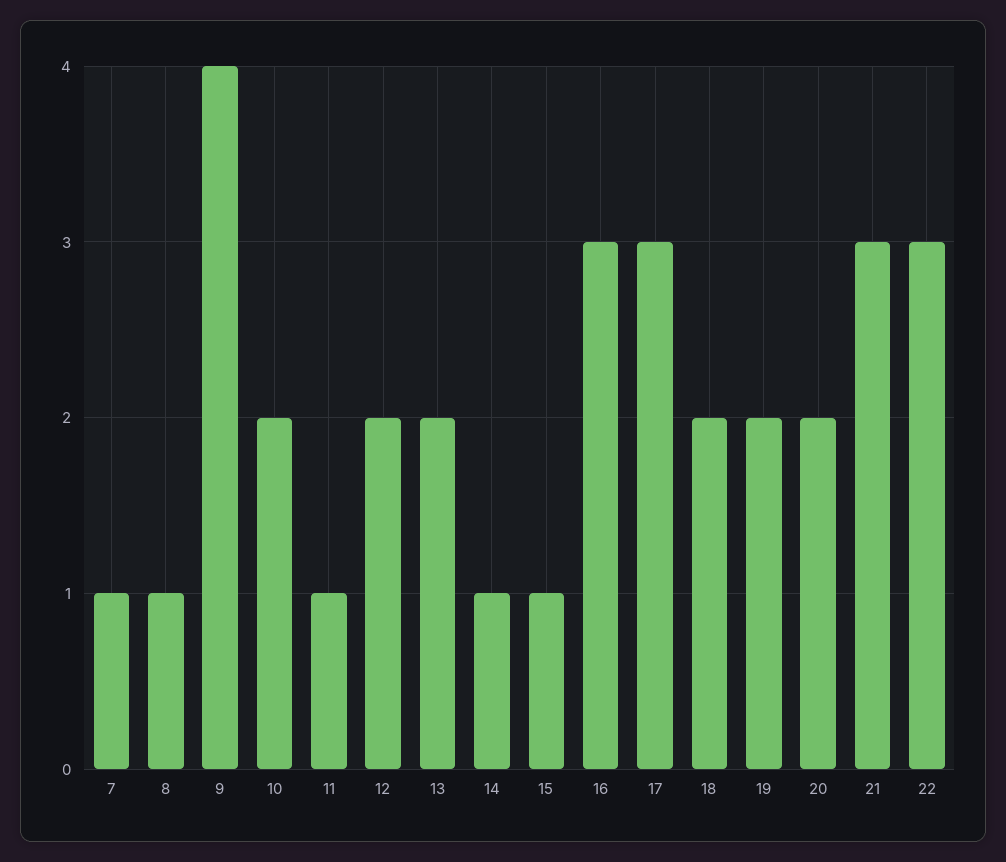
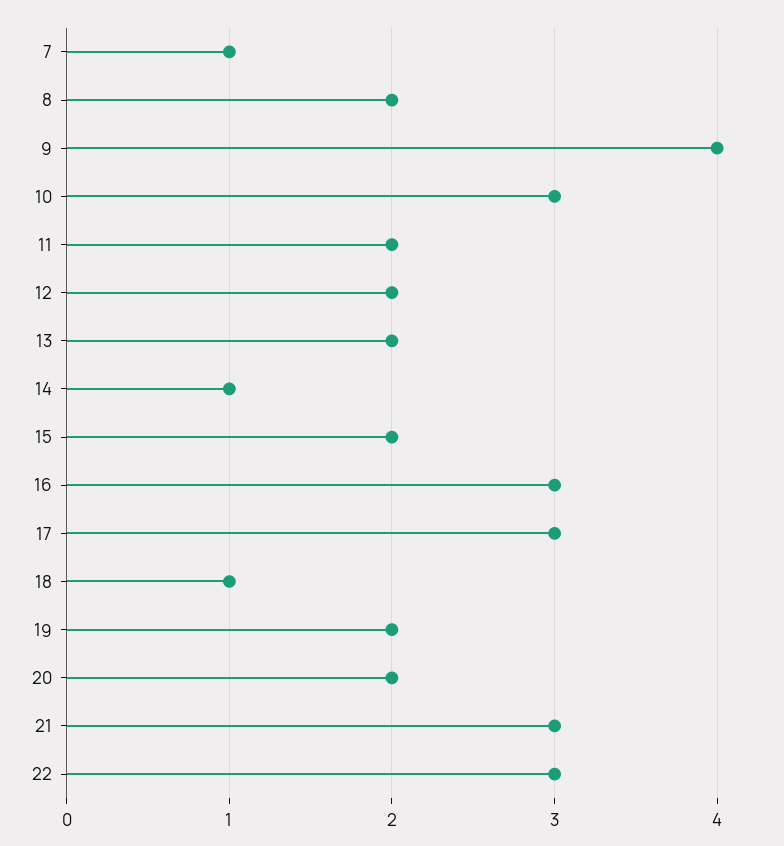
  {
    "7": 1,
-   "8": 1,
+   "8": 2,
    "9": 4,
-   "10": 2,
+   "10": 3,
-   "11": 1,
+   "11": 2,
    "12": 2,
    "13": 2,
    "14": 1,
-   "15": 1,
+   "15": 2,
    "16": 3,
    "17": 3,
-   "18": 2,
+   "18": 1,
    "19": 2,
    "20": 2,
    "21": 3,
    "22": 3
  }

